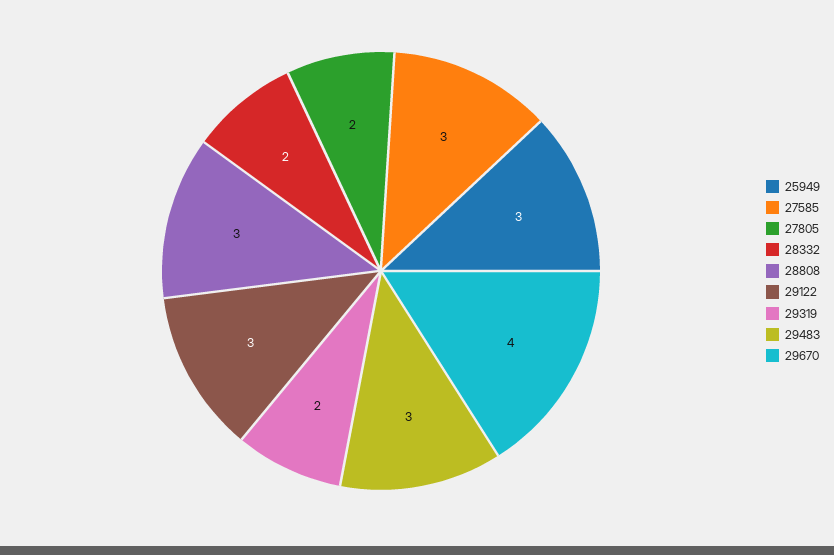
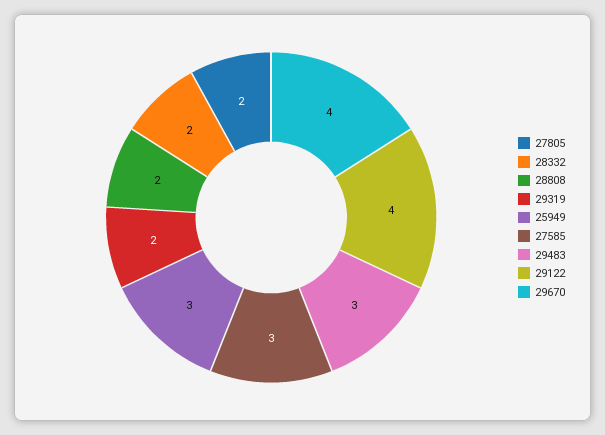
  {
    "25949": 3,
    "27585": 3,
    "27805": 2,
    "28332": 2,
-   "28808": 3,
+   "28808": 2,
-   "29122": 3,
+   "29122": 4,
    "29319": 2,
    "29483": 3,
    "29670": 4
  }

